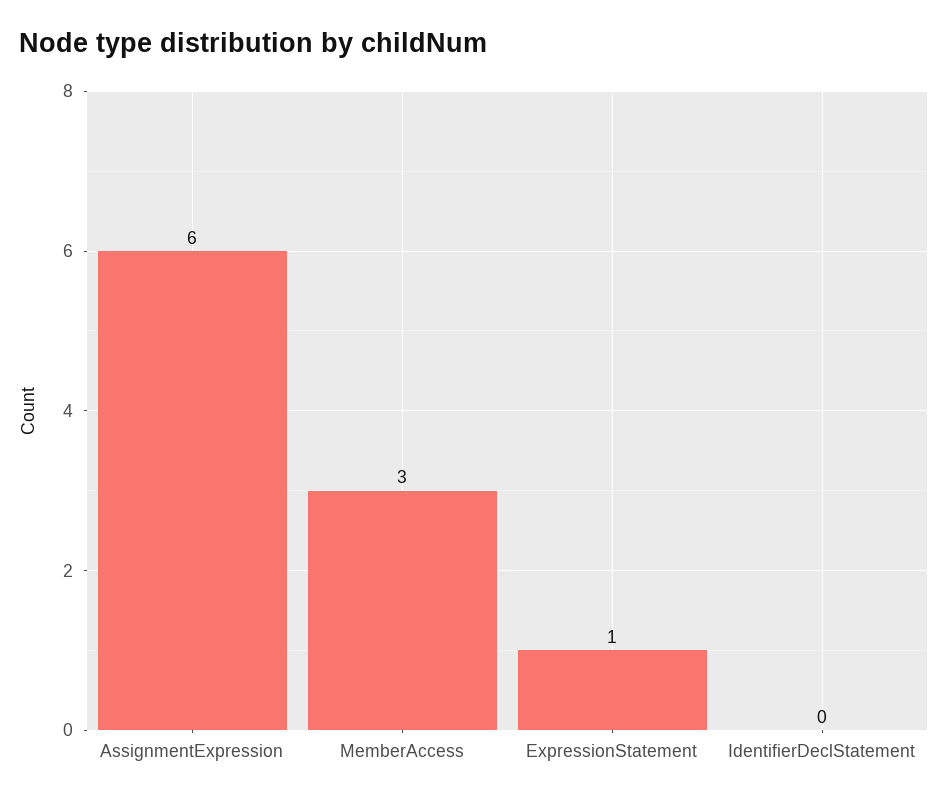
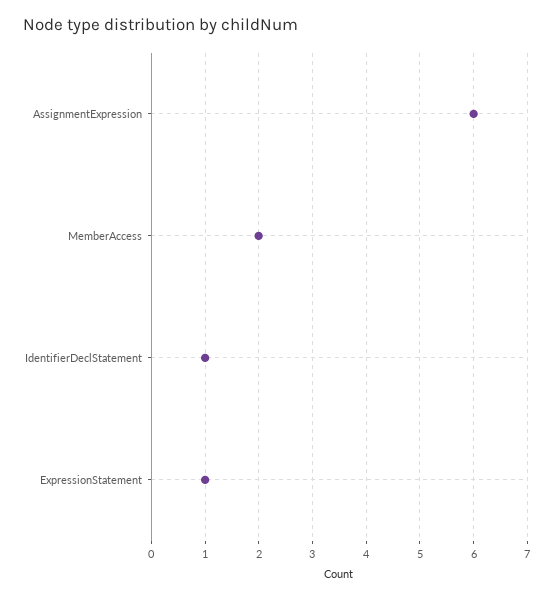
  {
    "AssignmentExpression": 6,
-   "MemberAccess": 3,
+   "MemberAccess": 2,
    "ExpressionStatement": 1,
-   "IdentifierDeclStatement": 0
+   "IdentifierDeclStatement": 1
  }

